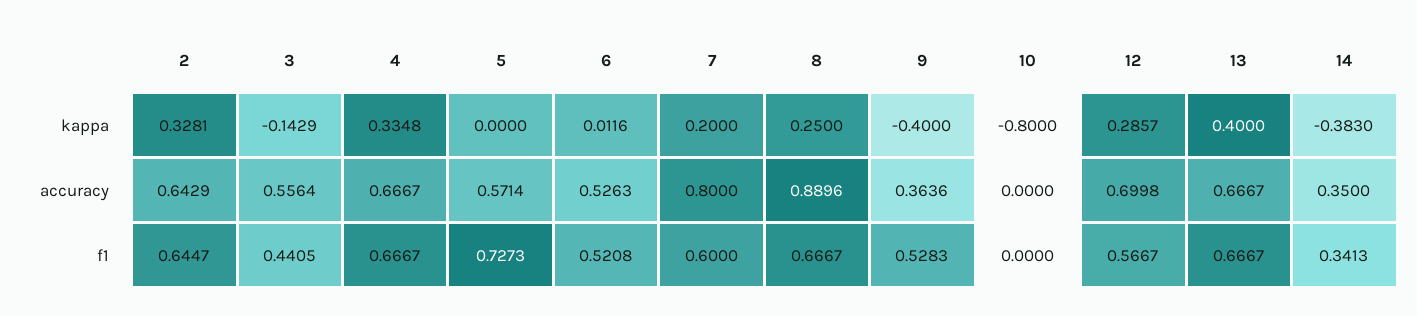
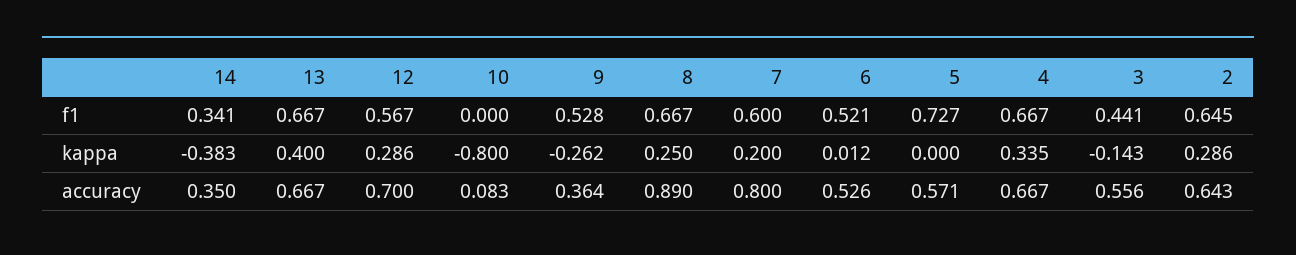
  {
    "2": {
-     "kappa": 0.3281,
+     "kappa": 0.286,
      "accuracy": 0.6429,
      "f1": 0.6447
    },
    "3": {
      "kappa": -0.1429,
      "accuracy": 0.5564,
      "f1": 0.4405
    },
    "4": {
      "kappa": 0.3348,
      "accuracy": 0.6667,
      "f1": 0.6667
    },
    "5": {
      "kappa": 0,
      "accuracy": 0.5714,
      "f1": 0.7273
    },
    "6": {
      "kappa": 0.0116,
      "accuracy": 0.5263,
      "f1": 0.5208
    },
    "7": {
      "kappa": 0.2,
      "accuracy": 0.8,
      "f1": 0.6
    },
    "8": {
      "kappa": 0.25,
      "accuracy": 0.8896,
      "f1": 0.6667
    },
    "9": {
-     "kappa": -0.4,
+     "kappa": -0.262,
      "accuracy": 0.3636,
      "f1": 0.5283
    },
    "10": {
      "kappa": -0.8,
-     "accuracy": 0,
+     "accuracy": 0.083,
      "f1": 0
    },
    "12": {
      "kappa": 0.2857,
      "accuracy": 0.6998,
      "f1": 0.5667
    },
    "13": {
      "kappa": 0.4,
      "accuracy": 0.6667,
      "f1": 0.6667
    },
    "14": {
      "kappa": -0.383,
      "accuracy": 0.35,
      "f1": 0.3413
    }
  }

